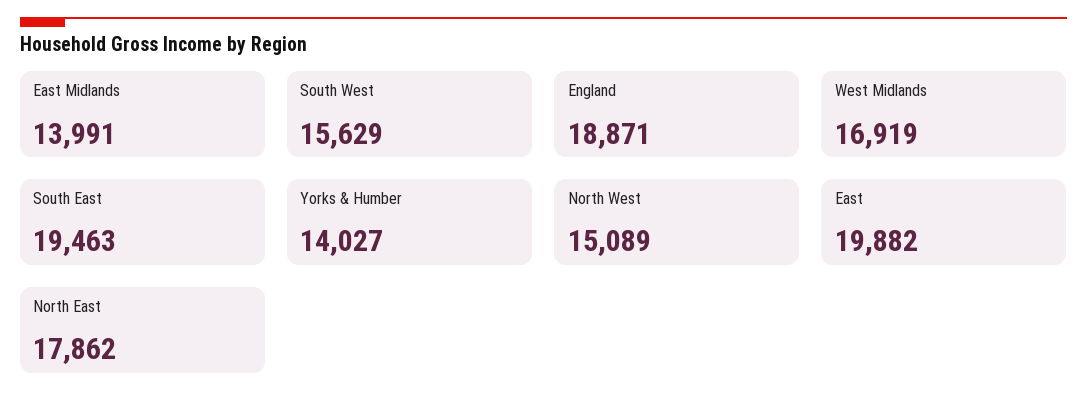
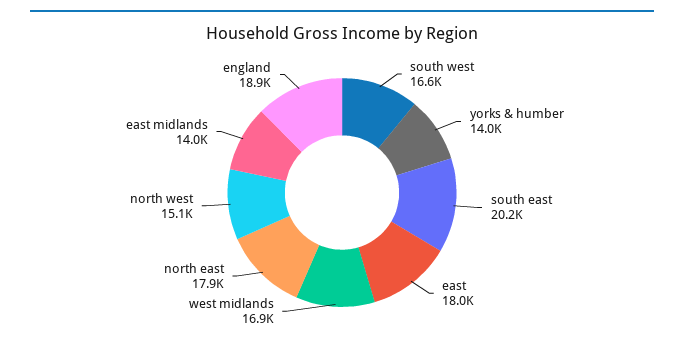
  {
    "East Midlands": 13991,
-   "South West": 15629,
+   "South West": 16600,
    "England": 18871,
    "West Midlands": 16919,
-   "South East": 19463,
+   "South East": 20200,
    "Yorks & Humber": 14027,
    "North West": 15089,
-   "East": 19882,
+   "East": 18000,
    "North East": 17862
  }

